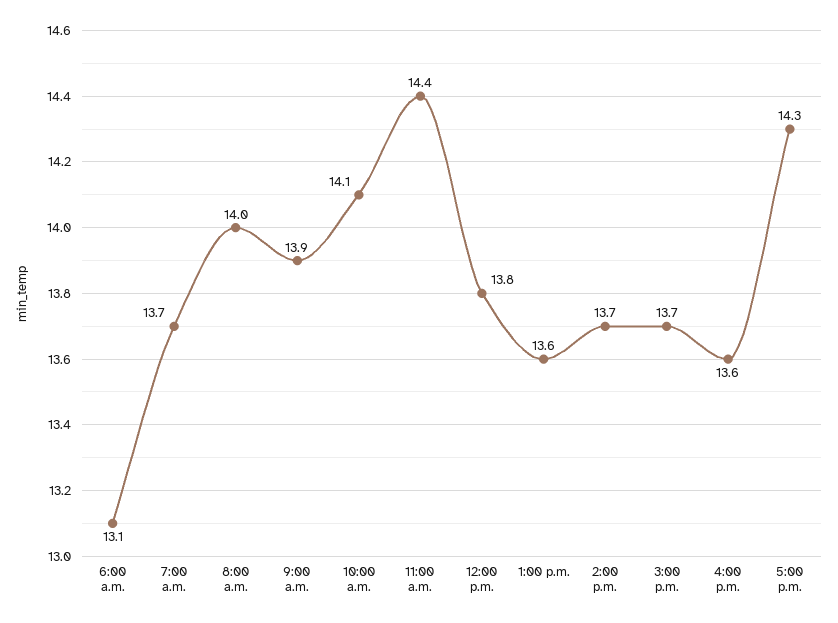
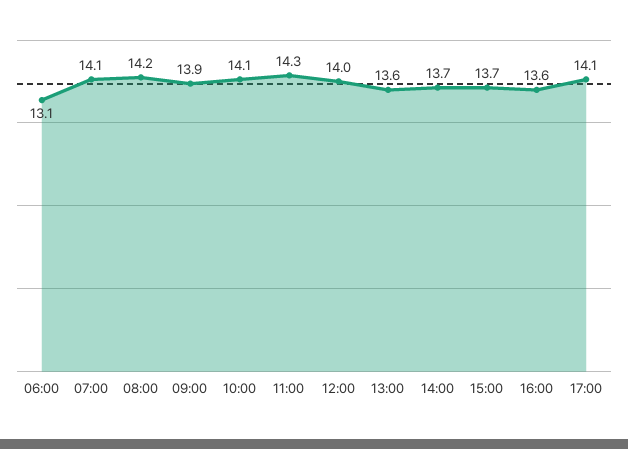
  {
    "6:00 a.m.": 13.1,
-   "7:00 a.m.": 13.7,
+   "7:00 a.m.": 14.1,
-   "8:00 a.m.": 14,
+   "8:00 a.m.": 14.2,
    "9:00 a.m.": 13.9,
    "10:00 a.m.": 14.1,
-   "11:00 a.m.": 14.4,
+   "11:00 a.m.": 14.3,
-   "12:00 p.m.": 13.8,
+   "12:00 p.m.": 14,
    "1:00 p.m.": 13.6,
    "2:00 p.m.": 13.7,
    "3:00 p.m.": 13.7,
    "4:00 p.m.": 13.6,
-   "5:00 p.m.": 14.3
+   "5:00 p.m.": 14.1
  }

